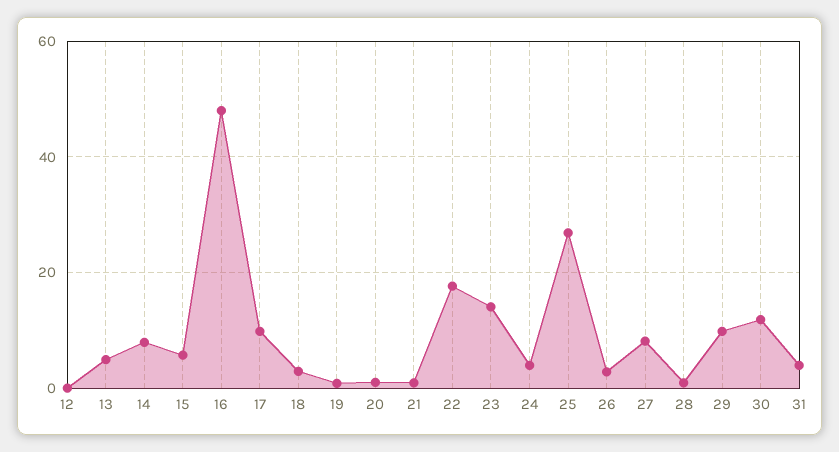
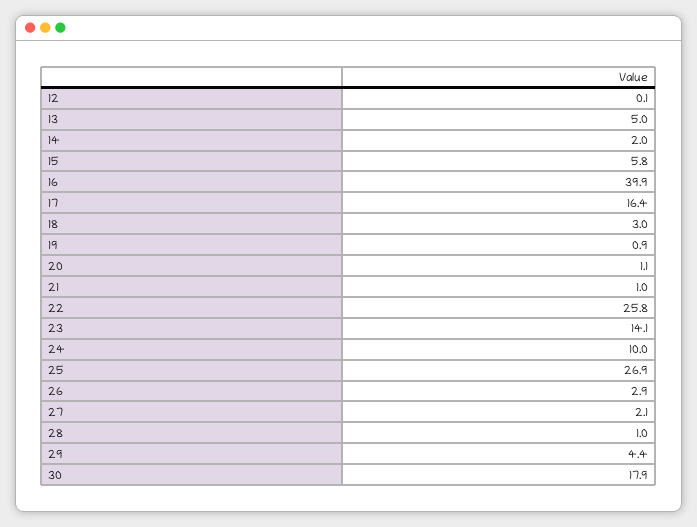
  {
    "12": 0.1,
    "13": 5,
-   "14": 8,
+   "14": 2,
    "15": 5.8,
-   "16": 48,
+   "16": 39.9,
-   "17": 10,
+   "17": 16.4,
    "18": 3,
    "19": 0.9,
    "20": 1.1,
    "21": 1,
-   "22": 18,
+   "22": 25.8,
    "23": 14.1,
-   "24": 4,
+   "24": 10,
    "25": 26.9,
    "26": 2.9,
-   "27": 8,
+   "27": 2.1,
    "28": 1,
-   "29": 10,
+   "29": 4.4,
-   "30": 12,
+   "30": 17.9
-   "31": 4
  }

